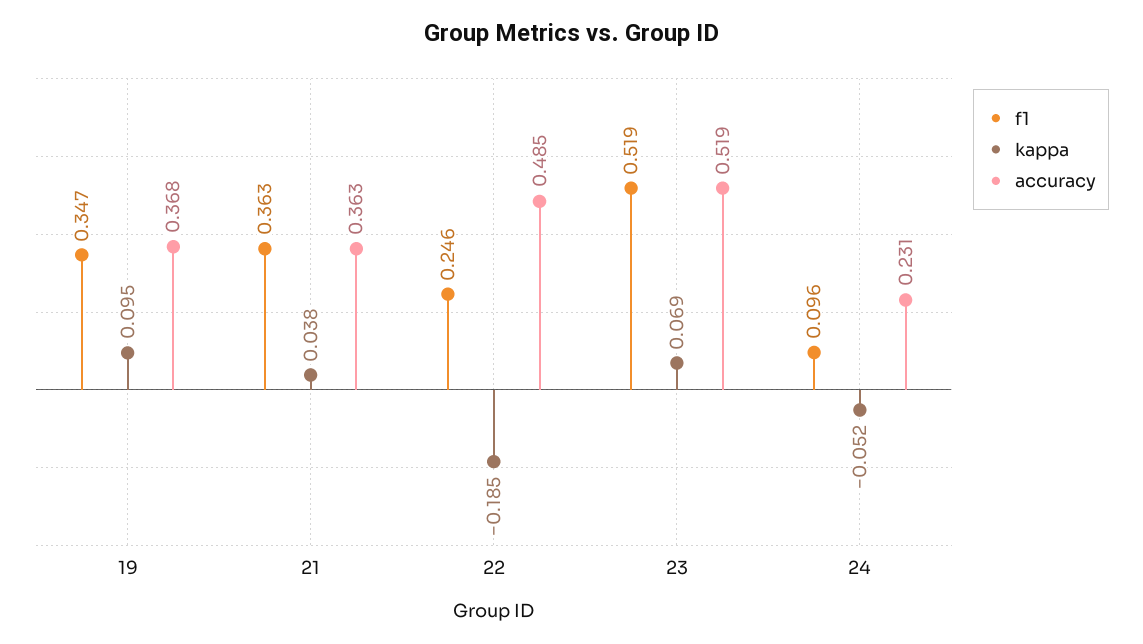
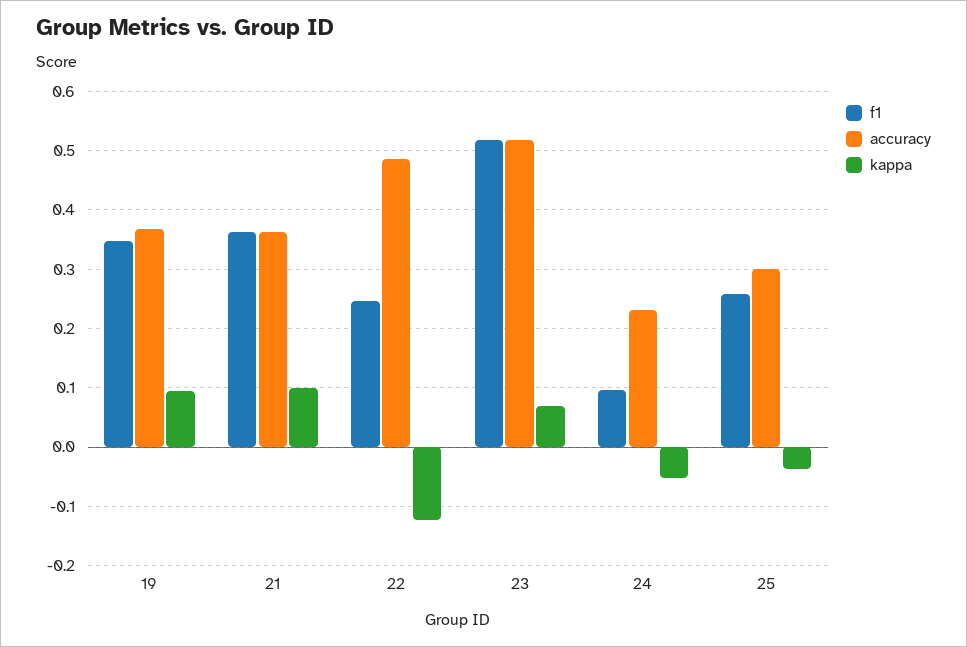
  {
    "f1": {
      "19": 0.347,
      "21": 0.363,
      "22": 0.246,
      "23": 0.519,
-     "24": 0.096
+     "24": 0.096,
+     "25": 0.26
    },
    "kappa": {
      "19": 0.095,
-     "21": 0.038,
+     "21": 0.1,
-     "22": -0.185,
+     "22": -0.12,
      "23": 0.069,
-     "24": -0.052
+     "24": -0.052,
+     "25": -0.04
    },
    "accuracy": {
      "19": 0.368,
      "21": 0.363,
      "22": 0.485,
      "23": 0.519,
-     "24": 0.231
+     "24": 0.231,
+     "25": 0.3
    }
  }

